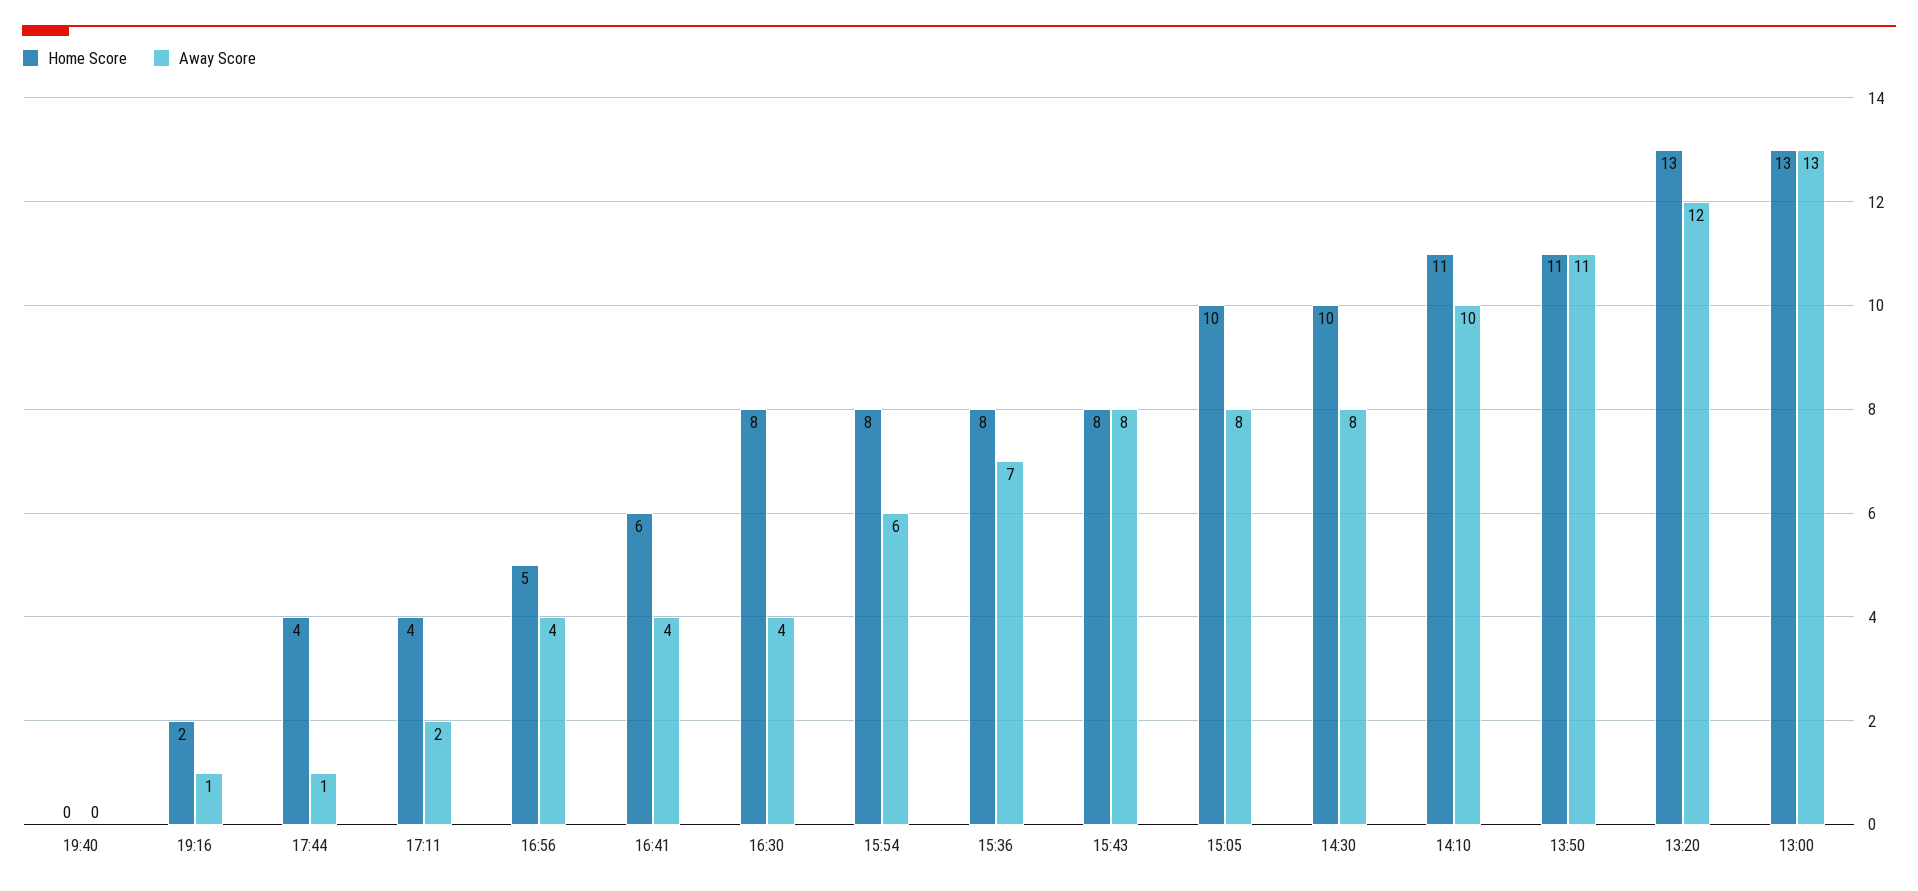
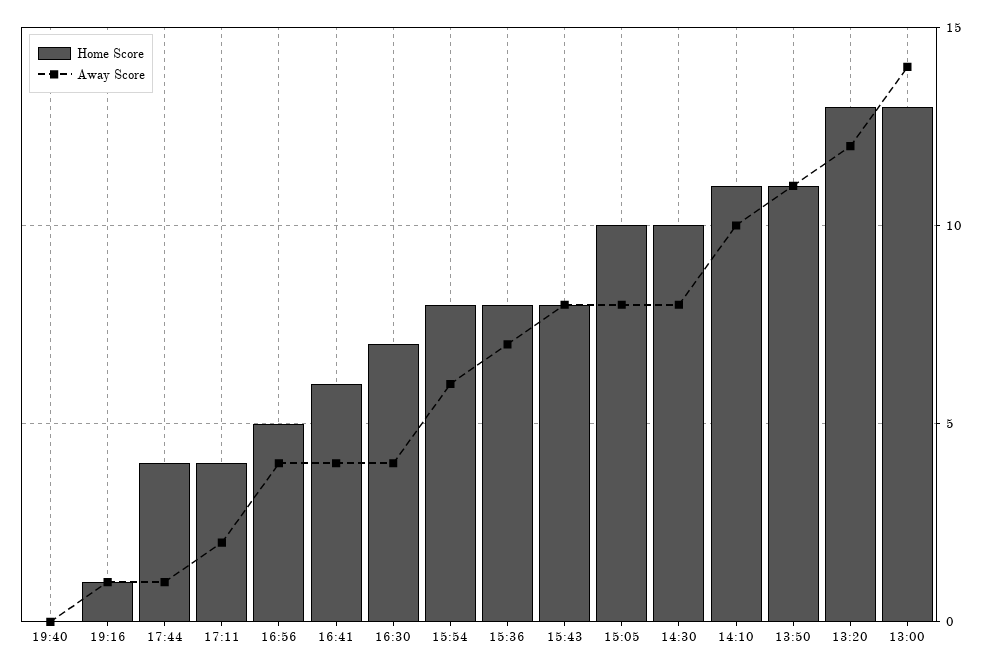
  {
    "Home Score": {
      "19:40": 0,
-     "19:16": 2,
+     "19:16": 1,
      "17:44": 4,
      "17:11": 4,
      "16:56": 5,
      "16:41": 6,
-     "16:30": 8,
+     "16:30": 7,
      "15:54": 8,
      "15:36": 8,
      "15:43": 8,
      "15:05": 10,
      "14:30": 10,
      "14:10": 11,
      "13:50": 11,
      "13:20": 13,
      "13:00": 13
    },
    "Away Score": {
      "19:40": 0,
      "19:16": 1,
      "17:44": 1,
      "17:11": 2,
      "16:56": 4,
      "16:41": 4,
      "16:30": 4,
      "15:54": 6,
      "15:36": 7,
      "15:43": 8,
      "15:05": 8,
      "14:30": 8,
      "14:10": 10,
      "13:50": 11,
      "13:20": 12,
-     "13:00": 13
+     "13:00": 14
    }
  }

